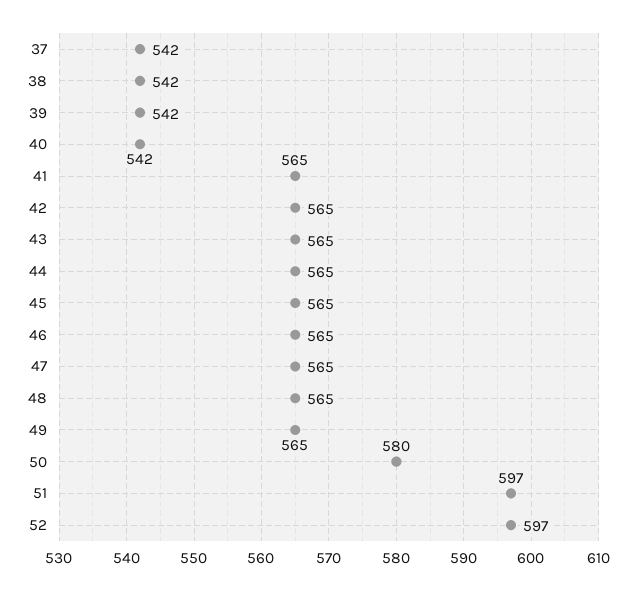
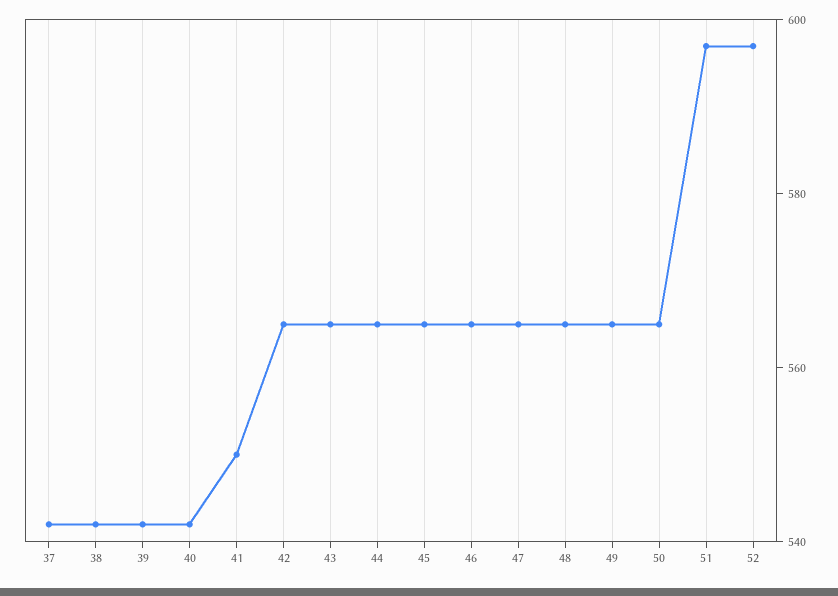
  {
    "37": 542,
    "38": 542,
    "39": 542,
    "40": 542,
-   "41": 565,
+   "41": 550,
    "42": 565,
    "43": 565,
    "44": 565,
    "45": 565,
    "46": 565,
    "47": 565,
    "48": 565,
    "49": 565,
-   "50": 580,
+   "50": 565,
    "51": 597,
    "52": 597
  }

